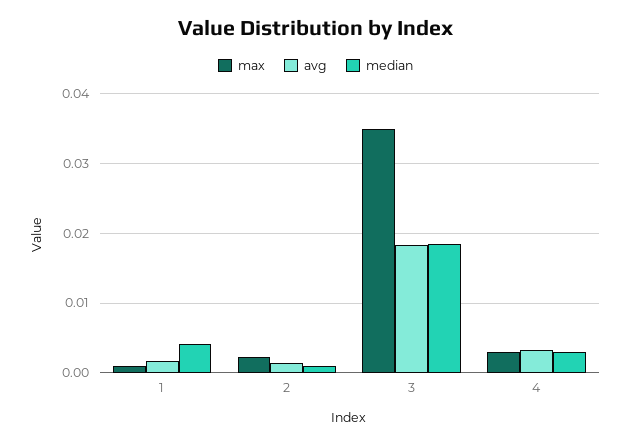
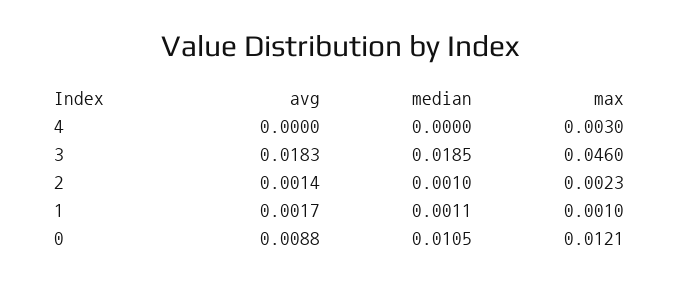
  {
    "max": {
      "1": 0.001,
      "2": 0.0023,
-     "3": 0.035,
+     "3": 0.046,
-     "4": 0.003
+     "4": 0.003,
+     "0": 0.0121
    },
    "avg": {
      "1": 0.0017,
      "2": 0.0014,
      "3": 0.0183,
-     "4": 0.003
+     "4": 0,
+     "0": 0.0088
    },
    "median": {
-     "1": 0.004,
+     "1": 0.0011,
      "2": 0.001,
      "3": 0.0185,
-     "4": 0.003
+     "4": 0,
+     "0": 0.0105
    }
  }

